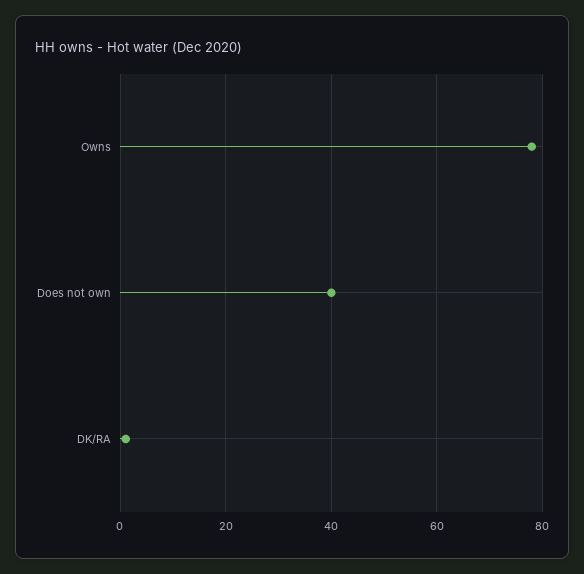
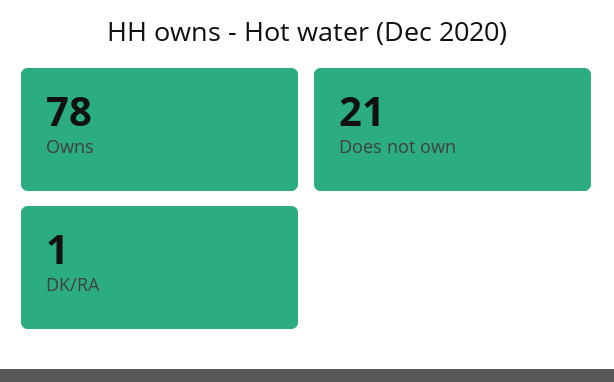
  {
    "Owns": 78,
-   "Does not own": 40,
+   "Does not own": 21,
    "DK/RA": 1
  }

